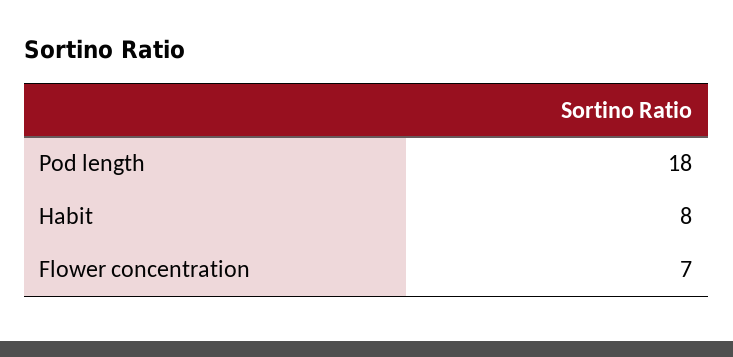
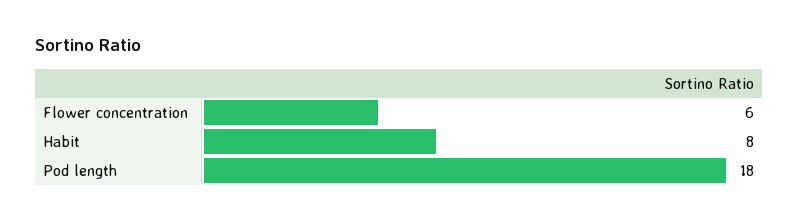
  {
    "Pod length": 18,
    "Habit": 8,
-   "Flower concentration": 7
+   "Flower concentration": 6
  }

